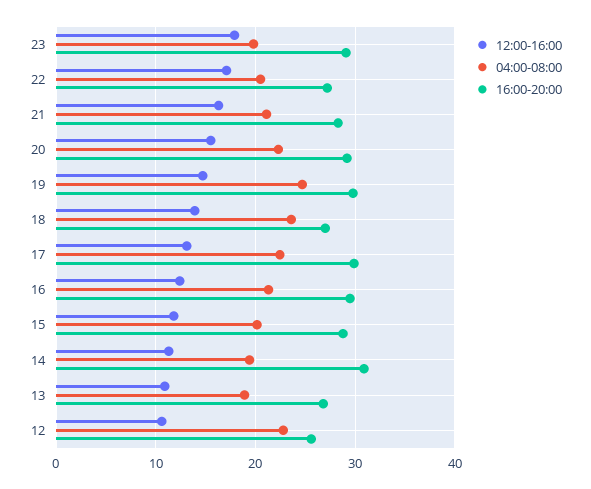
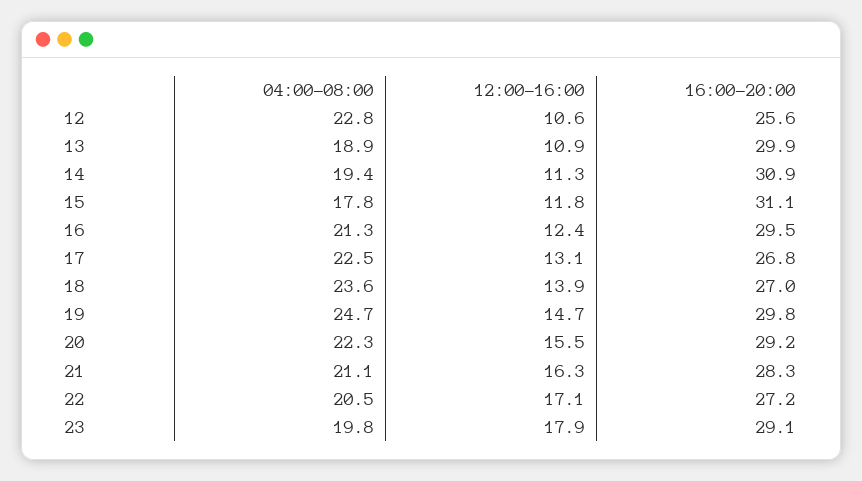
  {
    "12:00-16:00": {
      "23": 17.9,
      "22": 17.1,
      "21": 16.3,
      "20": 15.5,
      "19": 14.7,
      "18": 13.9,
      "17": 13.1,
      "16": 12.4,
      "15": 11.8,
      "14": 11.3,
      "13": 10.9,
      "12": 10.6
    },
    "04:00-08:00": {
      "23": 19.8,
      "22": 20.5,
      "21": 21.1,
      "20": 22.3,
      "19": 24.7,
      "18": 23.6,
      "17": 22.5,
      "16": 21.3,
-     "15": 20,
+     "15": 17.8,
      "14": 19.4,
      "13": 18.9,
      "12": 22.8
    },
    "16:00-20:00": {
      "23": 29.1,
      "22": 27.2,
      "21": 28.3,
      "20": 29.2,
      "19": 29.8,
      "18": 27,
-     "17": 30,
+     "17": 26.8,
      "16": 29.5,
-     "15": 29,
+     "15": 31.1,
      "14": 30.9,
-     "13": 27,
+     "13": 29.9,
      "12": 25.6
    }
  }

